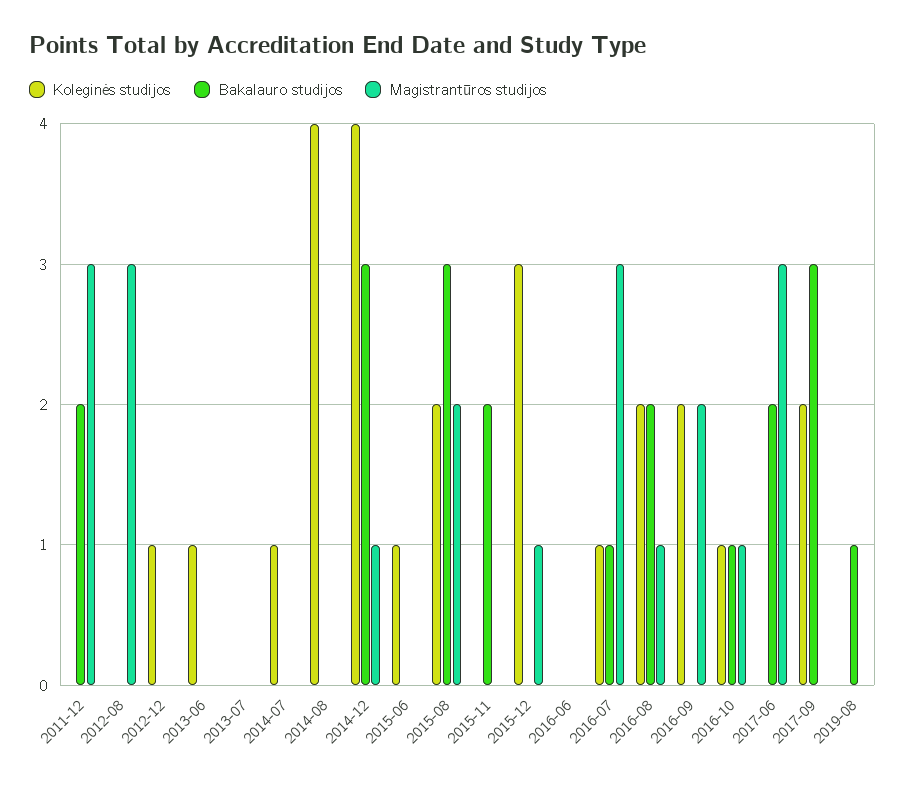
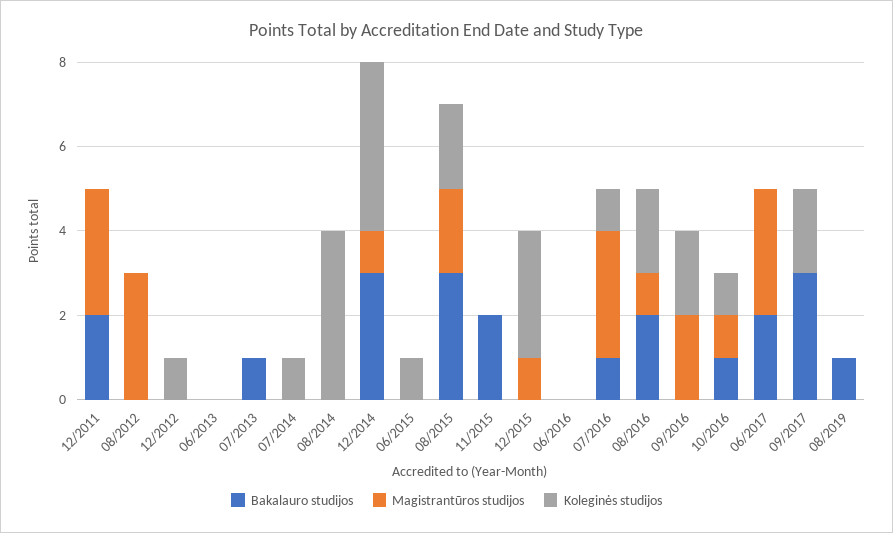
  {
    "Koleginės studijos": {
      "2011-12": 0,
      "2012-08": 0,
      "2012-12": 1,
-     "2013-06": 1,
+     "2013-06": 0,
      "2013-07": 0,
      "2014-07": 1,
      "2014-08": 4,
      "2014-12": 4,
      "2015-06": 1,
      "2015-08": 2,
      "2015-11": 0,
      "2015-12": 3,
      "2016-06": 0,
      "2016-07": 1,
      "2016-08": 2,
      "2016-09": 2,
      "2016-10": 1,
      "2017-06": 0,
      "2017-09": 2,
      "2019-08": 0
    },
    "Bakalauro studijos": {
      "2011-12": 2,
      "2012-08": 0,
      "2012-12": 0,
      "2013-06": 0,
-     "2013-07": 0,
+     "2013-07": 1,
      "2014-07": 0,
      "2014-08": 0,
      "2014-12": 3,
      "2015-06": 0,
      "2015-08": 3,
      "2015-11": 2,
      "2015-12": 0,
      "2016-06": 0,
      "2016-07": 1,
      "2016-08": 2,
      "2016-09": 0,
      "2016-10": 1,
      "2017-06": 2,
      "2017-09": 3,
      "2019-08": 1
    },
    "Magistrantūros studijos": {
      "2011-12": 3,
      "2012-08": 3,
      "2012-12": 0,
      "2013-06": 0,
      "2013-07": 0,
      "2014-07": 0,
      "2014-08": 0,
      "2014-12": 1,
      "2015-06": 0,
      "2015-08": 2,
      "2015-11": 0,
      "2015-12": 1,
      "2016-06": 0,
      "2016-07": 3,
      "2016-08": 1,
      "2016-09": 2,
      "2016-10": 1,
      "2017-06": 3,
      "2017-09": 0,
      "2019-08": 0
    }
  }

